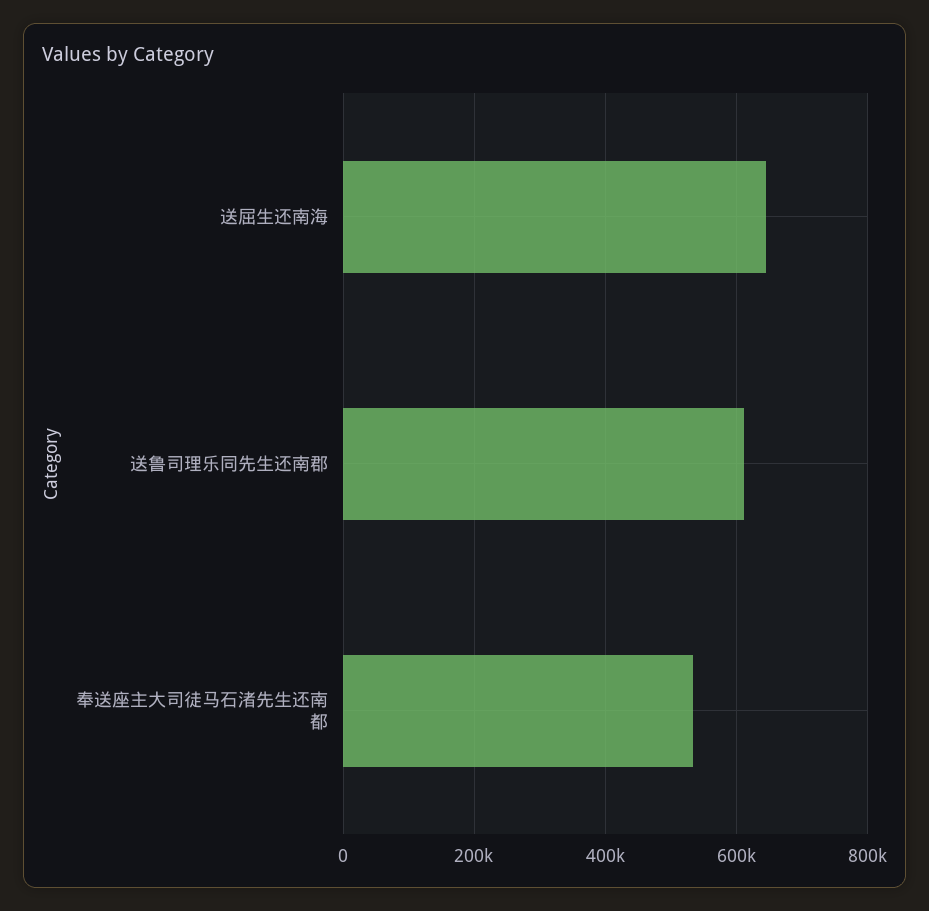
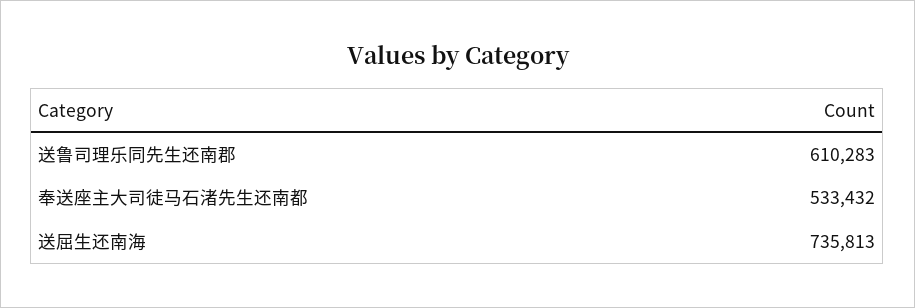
  {
-   "送屈生还南海": 640000,
+   "送屈生还南海": 735813,
    "送鲁司理乐同先生还南郡": 610283,
    "奉送座主大司徒马石渚先生还南都": 533432
  }

